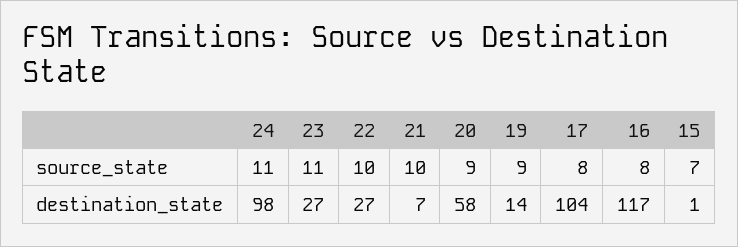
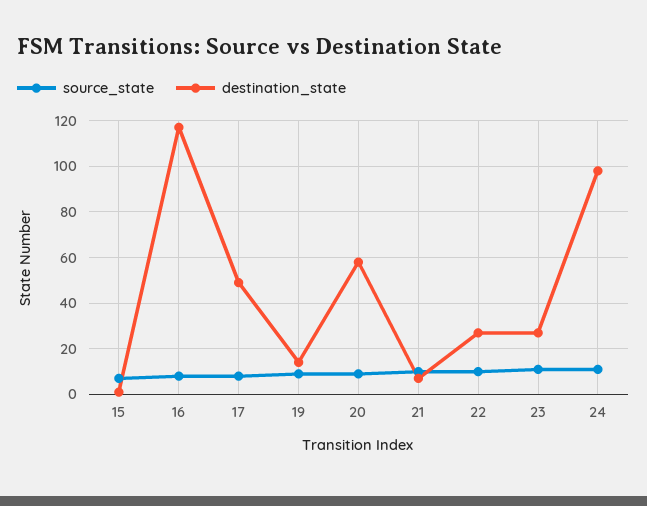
  {
    "source_state": {
      "24": 11,
      "23": 11,
      "22": 10,
      "21": 10,
      "20": 9,
      "19": 9,
      "17": 8,
      "16": 8,
      "15": 7
    },
    "destination_state": {
      "24": 98,
      "23": 27,
      "22": 27,
      "21": 7,
      "20": 58,
      "19": 14,
-     "17": 104,
+     "17": 50,
      "16": 117,
      "15": 1
    }
  }

